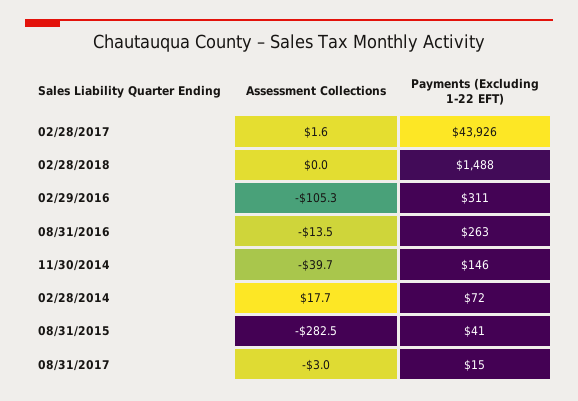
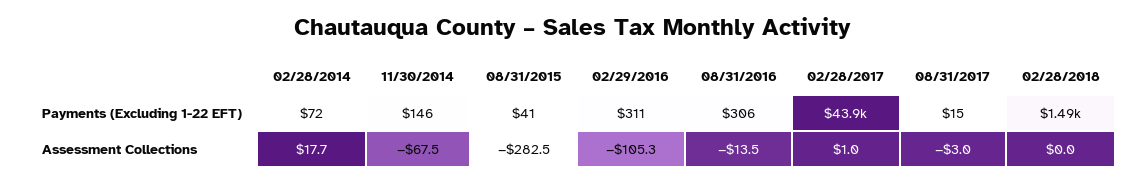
  {
    "Assessment Collections": {
-     "02/28/2017": 1.6,
+     "02/28/2017": 1,
      "02/28/2018": 0,
      "02/29/2016": -105.3,
      "08/31/2016": -13.5,
-     "11/30/2014": -39.7,
+     "11/30/2014": -67.5,
      "02/28/2014": 17.7,
      "08/31/2015": -282.5,
      "08/31/2017": -3
    },
    "Payments (Excluding 1-22 EFT)": {
      "02/28/2017": 43926,
      "02/28/2018": 1488,
      "02/29/2016": 311,
-     "08/31/2016": 263,
+     "08/31/2016": 306,
      "11/30/2014": 146,
      "02/28/2014": 72,
      "08/31/2015": 41,
      "08/31/2017": 15
    }
  }

